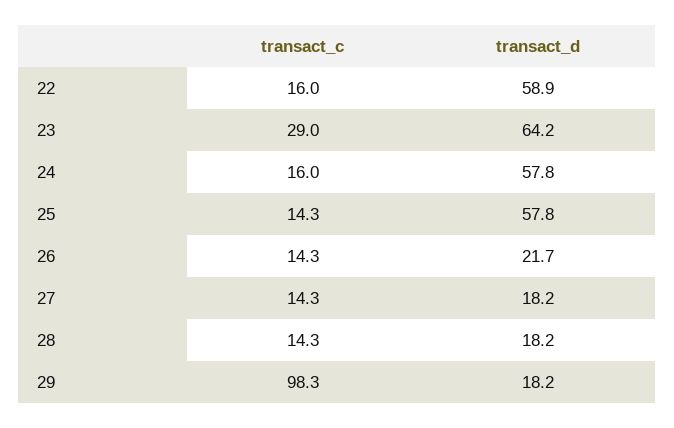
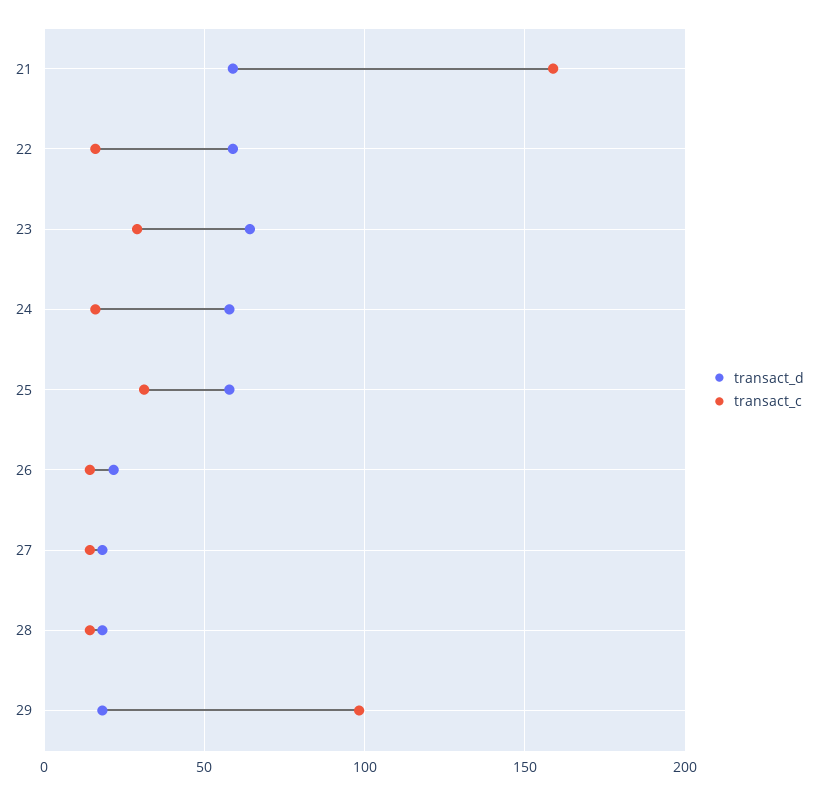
  {
    "transact_c": {
      "22": 16,
      "23": 29,
      "24": 16,
-     "25": 14.3,
+     "25": 30,
      "26": 14.3,
      "27": 14.3,
      "28": 14.3,
-     "29": 98.3
+     "29": 98.3,
+     "21": 160
    },
    "transact_d": {
      "22": 58.9,
      "23": 64.2,
      "24": 57.8,
      "25": 57.8,
      "26": 21.7,
      "27": 18.2,
      "28": 18.2,
-     "29": 18.2
+     "29": 18.2,
+     "21": 60
    }
  }

